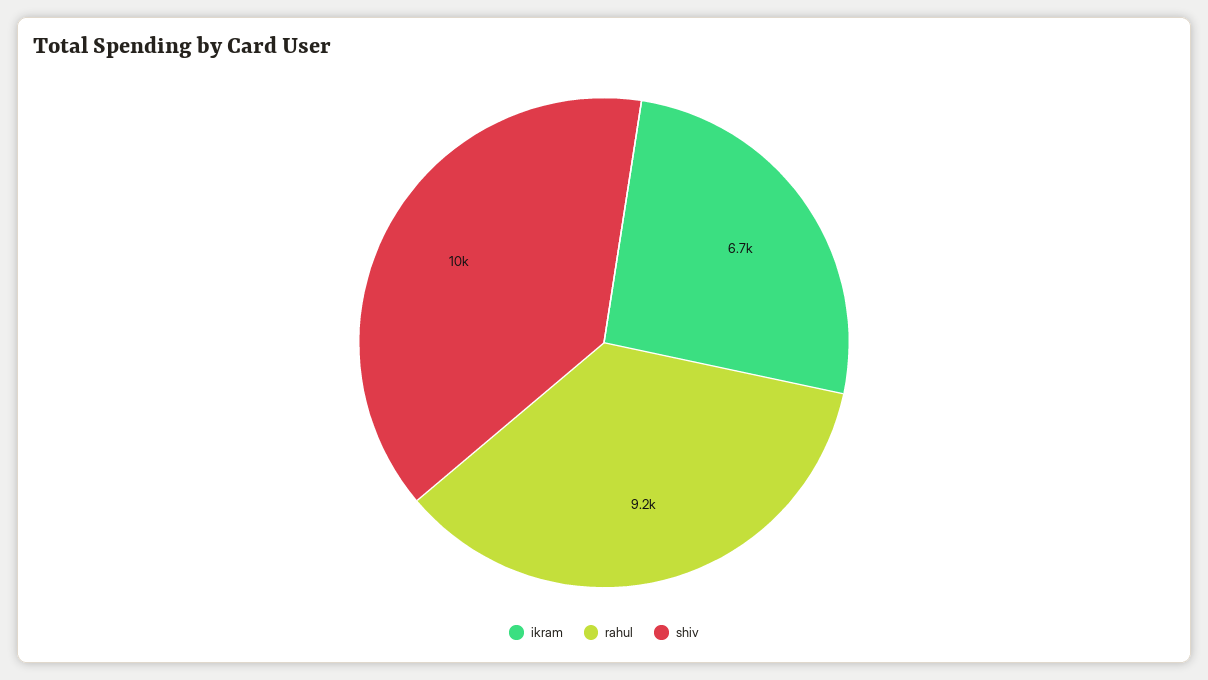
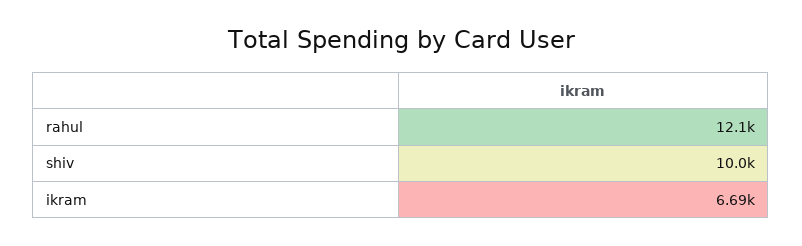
  {
    "ikram": 6690,
-   "rahul": 9200,
+   "rahul": 12100,
    "shiv": 10000
  }

